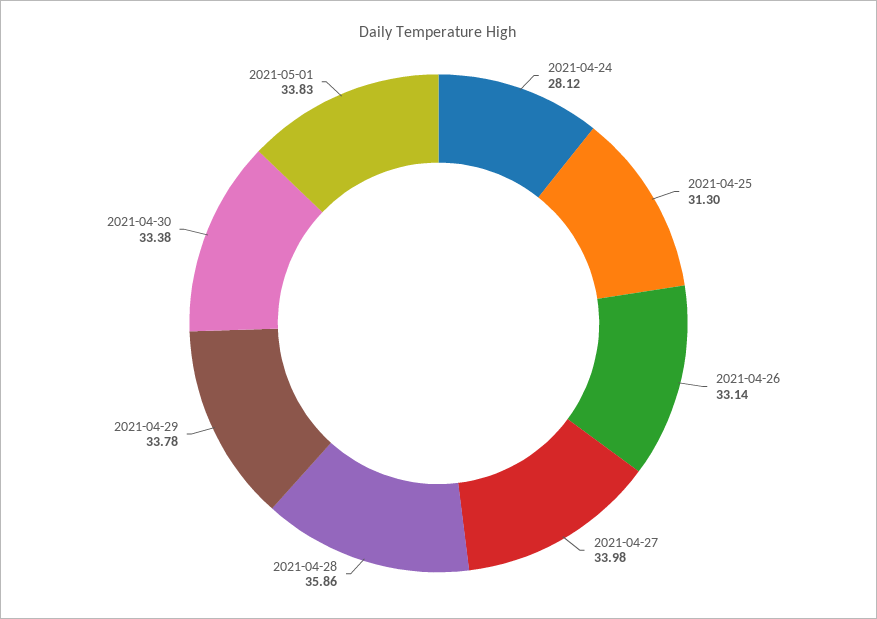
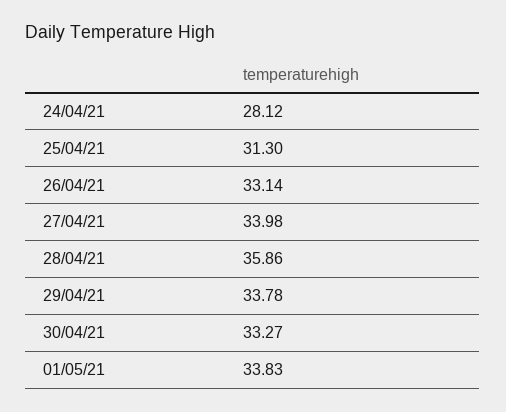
  {
    "2021-04-24": 28.12,
    "2021-04-25": 31.3,
    "2021-04-26": 33.14,
    "2021-04-27": 33.98,
    "2021-04-28": 35.86,
    "2021-04-29": 33.78,
-   "2021-04-30": 33.38,
+   "2021-04-30": 33.27,
    "2021-05-01": 33.83
  }

